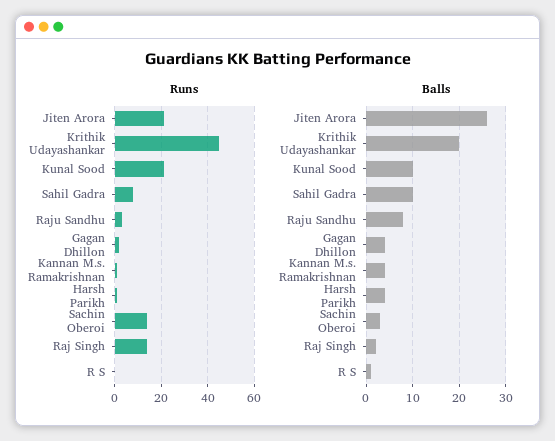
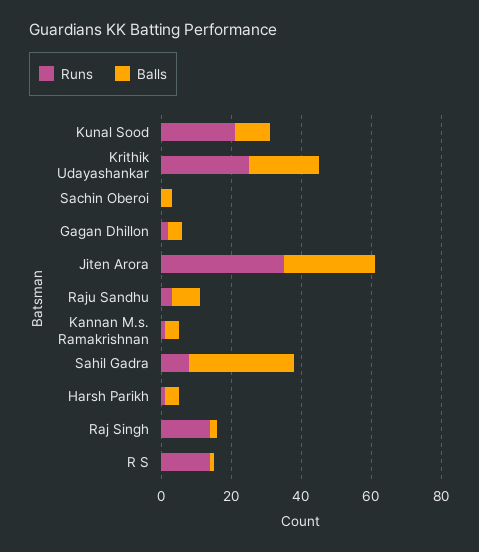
  {
    "Runs": {
-     "Jiten Arora": 20,
+     "Jiten Arora": 35,
-     "Krithik Udayashankar": 45,
+     "Krithik Udayashankar": 25,
      "Kunal Sood": 20,
      "Sahil Gadra": 10,
      "Raju Sandhu": 5,
      "Gagan Dhillon": 0,
      "Kannan M.s. Ramakrishnan": 0,
      "Harsh Parikh": 0,
-     "Sachin Oberoi": 15,
+     "Sachin Oberoi": 0,
      "Raj Singh": 15,
-     "R S": 0
+     "R S": 15
    },
    "Balls": {
      "Jiten Arora": 25,
      "Krithik Udayashankar": 20,
      "Kunal Sood": 10,
-     "Sahil Gadra": 10,
+     "Sahil Gadra": 30,
      "Raju Sandhu": 10,
      "Gagan Dhillon": 5,
      "Kannan M.s. Ramakrishnan": 5,
      "Harsh Parikh": 5,
      "Sachin Oberoi": 5,
      "Raj Singh": 0,
      "R S": 0
    }
  }

